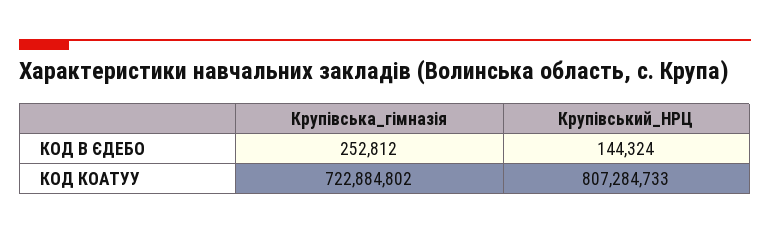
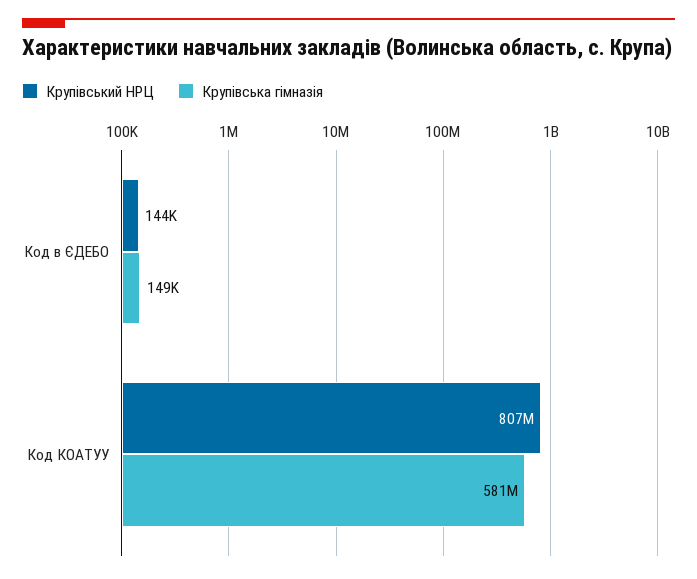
  {
    "Крупівська_гімназія": {
-     "КОД В ЄДЕБО": 252812,
+     "КОД В ЄДЕБО": 149000,
-     "КОД КОАТУУ": 722884802
+     "КОД КОАТУУ": 581000000
    },
    "Крупівський_НРЦ": {
      "КОД В ЄДЕБО": 144324,
      "КОД КОАТУУ": 807284733
    }
  }

